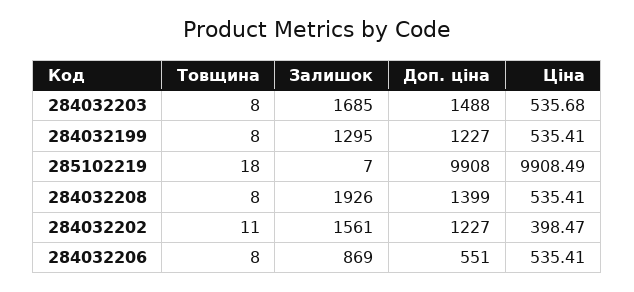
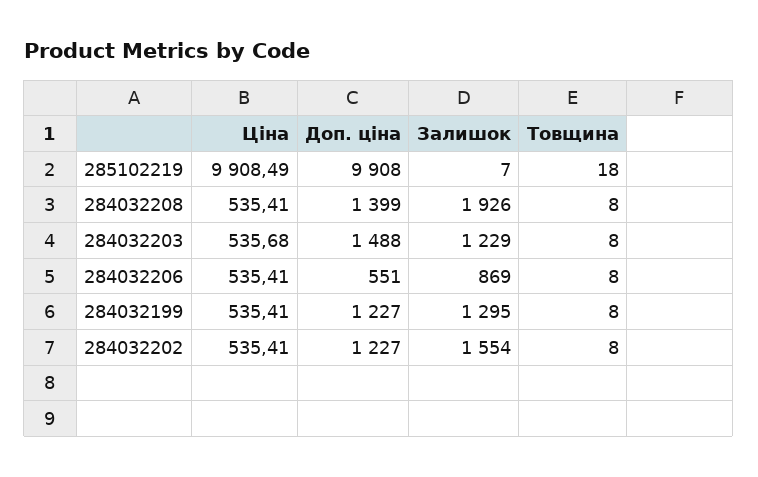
  {
    "Товщина": {
      "284032203": 8,
      "284032199": 8,
      "285102219": 18,
      "284032208": 8,
-     "284032202": 11,
+     "284032202": 8,
      "284032206": 8
    },
    "Залишок": {
-     "284032203": 1685,
+     "284032203": 1229,
      "284032199": 1295,
      "285102219": 7,
      "284032208": 1926,
-     "284032202": 1561,
+     "284032202": 1554,
      "284032206": 869
    },
    "Доп. ціна": {
      "284032203": 1488,
      "284032199": 1227,
      "285102219": 9908,
      "284032208": 1399,
      "284032202": 1227,
      "284032206": 551
    },
    "Ціна": {
      "284032203": 535.68,
      "284032199": 535.41,
      "285102219": 9908.49,
      "284032208": 535.41,
-     "284032202": 398.47,
+     "284032202": 535.41,
      "284032206": 535.41
    }
  }

